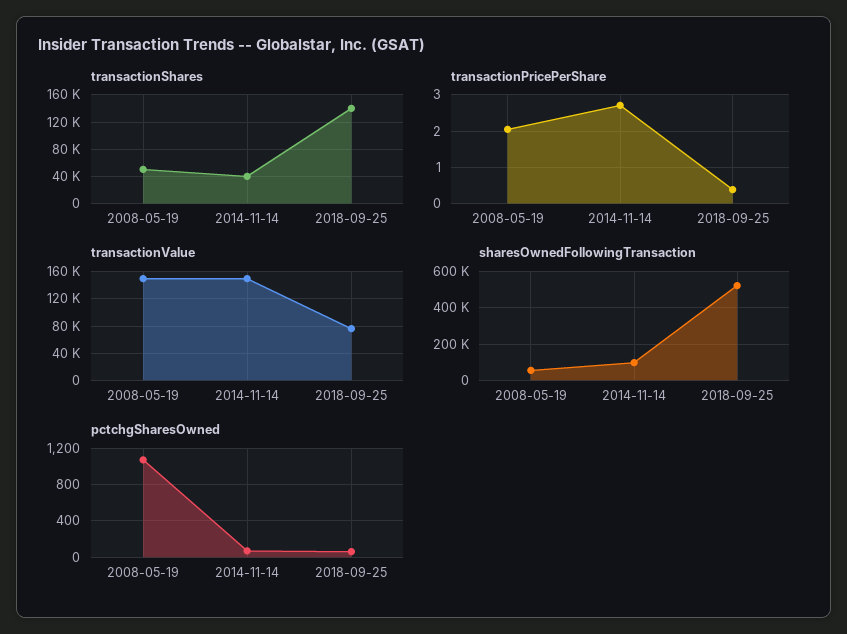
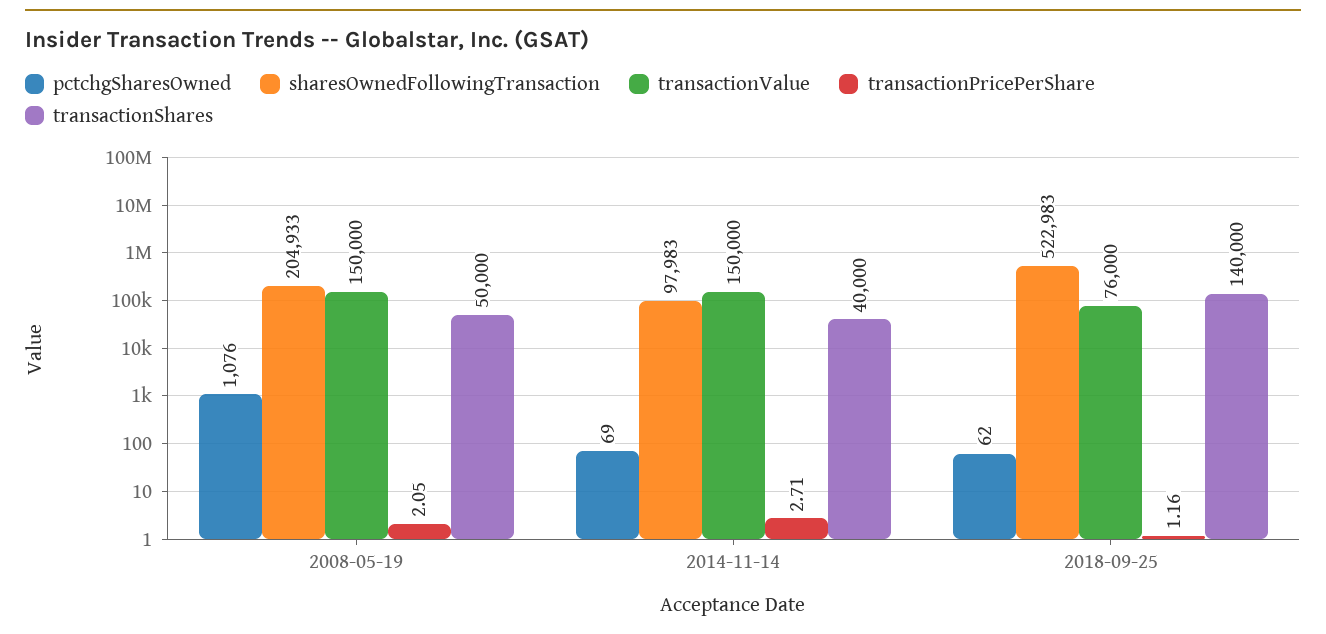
  {
    "transactionShares": {
      "2008-05-19": 50000,
      "2014-11-14": 40000,
      "2018-09-25": 140000
    },
    "transactionPricePerShare": {
      "2008-05-19": 2.05,
      "2014-11-14": 2.71,
-     "2018-09-25": 0.4
+     "2018-09-25": 1.16
    },
    "transactionValue": {
      "2008-05-19": 150000,
      "2014-11-14": 150000,
      "2018-09-25": 76000
    },
    "sharesOwnedFollowingTransaction": {
-     "2008-05-19": 50000,
+     "2008-05-19": 204933,
      "2014-11-14": 97983,
      "2018-09-25": 522983
    },
    "pctchgSharesOwned": {
      "2008-05-19": 1076,
      "2014-11-14": 69,
      "2018-09-25": 62
    }
  }

